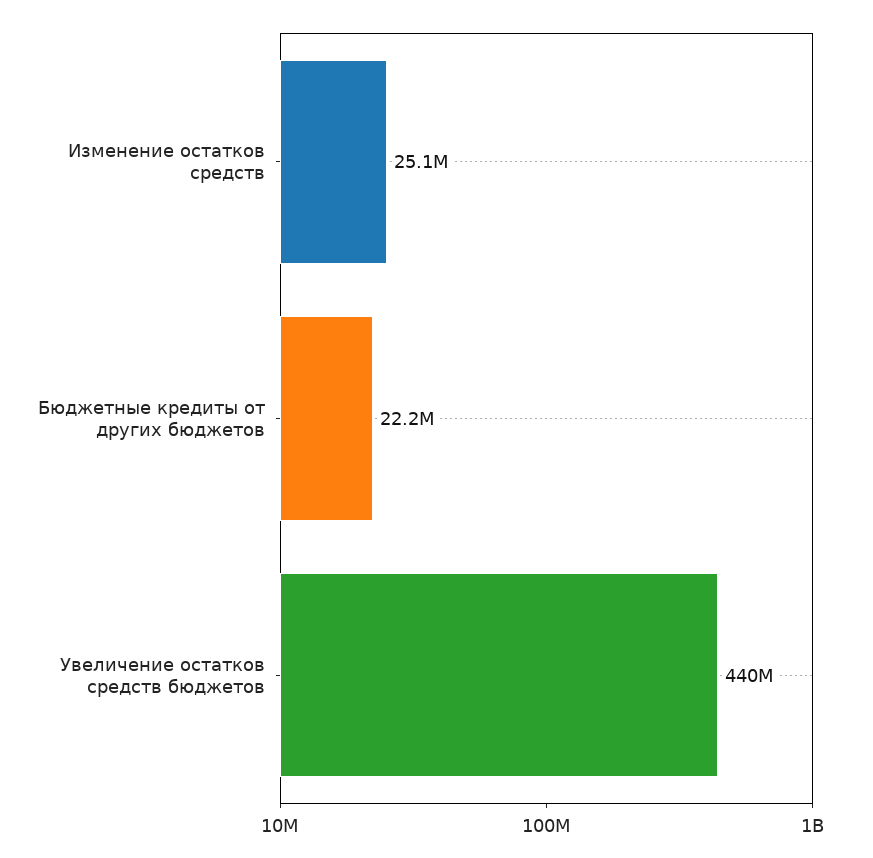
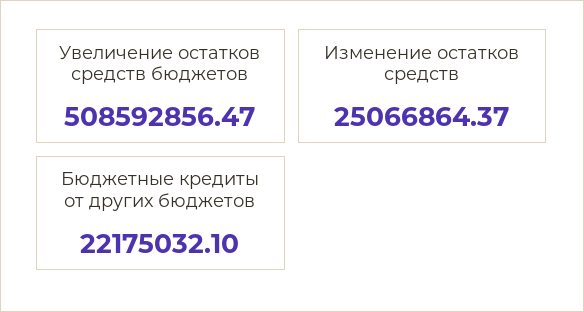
  {
    "Изменение остатков средств": 25066864.37,
    "Бюджетные кредиты от других бюджетов": 22175032.1,
-   "Увеличение остатков средств бюджетов": 440000000
+   "Увеличение остатков средств бюджетов": 508592856.47
  }

